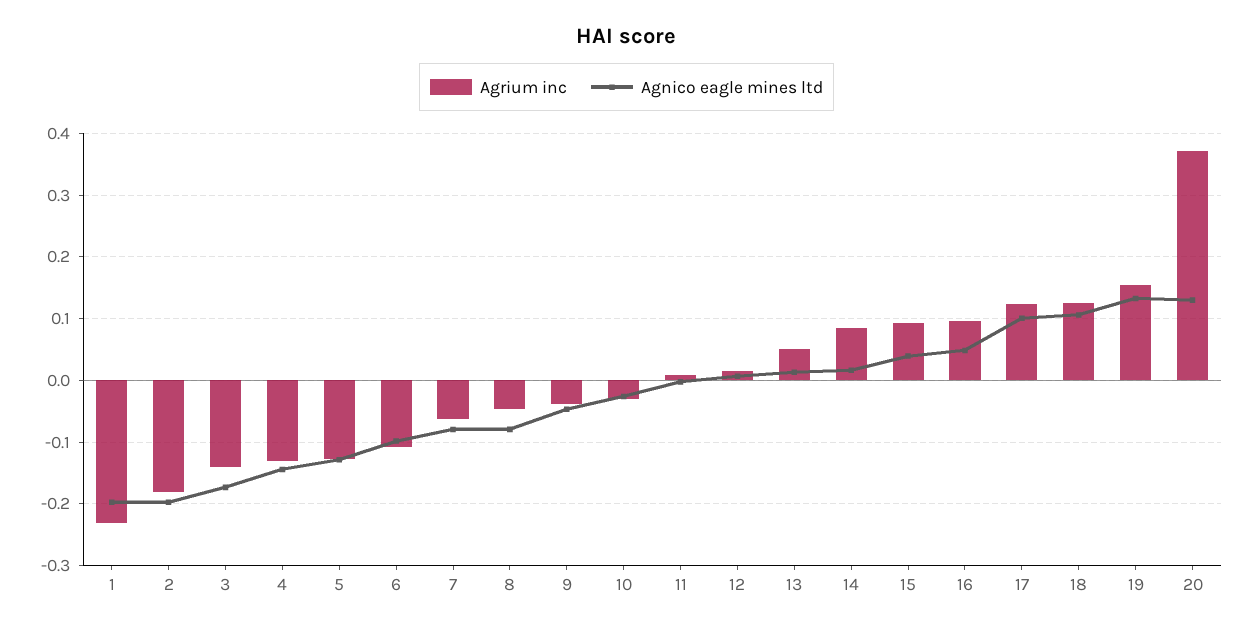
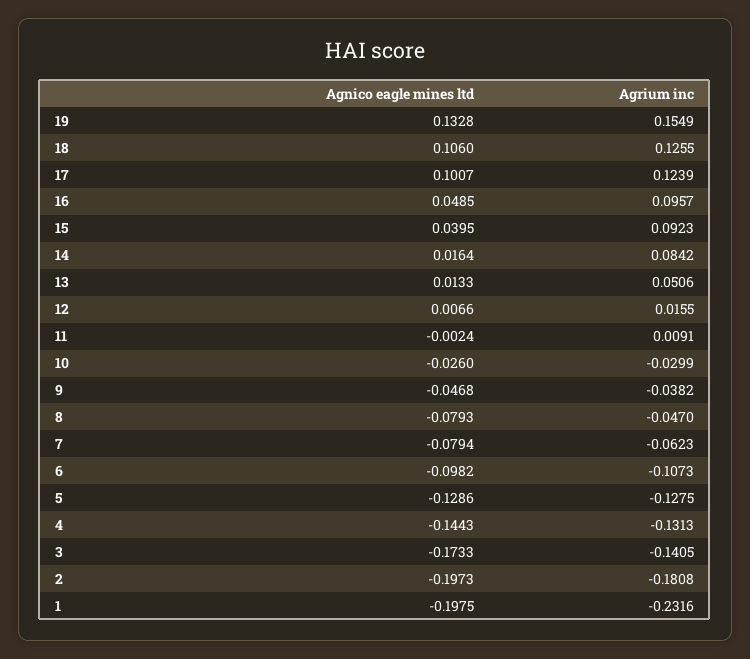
  {
    "Agrium inc": {
      "1": -0.2316,
      "2": -0.1808,
      "3": -0.1405,
      "4": -0.1313,
      "5": -0.1275,
      "6": -0.1073,
      "7": -0.0623,
      "8": -0.047,
      "9": -0.0382,
      "10": -0.0299,
      "11": 0.0091,
      "12": 0.0155,
      "13": 0.0506,
      "14": 0.0842,
      "15": 0.0923,
      "16": 0.0957,
      "17": 0.1239,
      "18": 0.1255,
-     "19": 0.1549,
+     "19": 0.1549
-     "20": 0.37
    },
    "Agnico eagle mines ltd": {
      "1": -0.1975,
      "2": -0.1973,
      "3": -0.1733,
      "4": -0.1443,
      "5": -0.1286,
      "6": -0.0982,
      "7": -0.0794,
      "8": -0.0793,
      "9": -0.0468,
      "10": -0.026,
      "11": -0.0024,
      "12": 0.0066,
      "13": 0.0133,
      "14": 0.0164,
      "15": 0.0395,
      "16": 0.0485,
      "17": 0.1007,
      "18": 0.106,
-     "19": 0.1328,
+     "19": 0.1328
-     "20": 0.13
    }
  }

